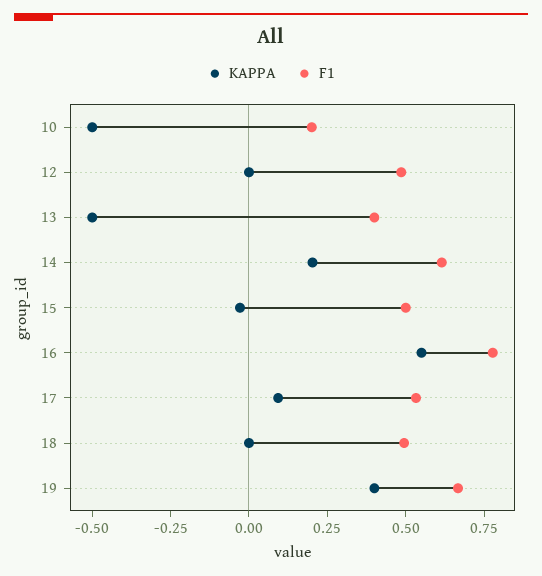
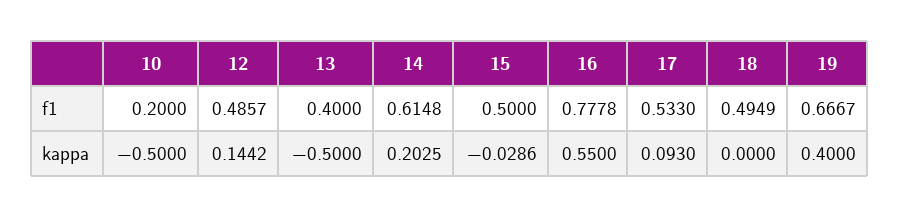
  {
    "KAPPA": {
      "10": -0.5,
-     "12": 0,
+     "12": 0.1442,
      "13": -0.5,
      "14": 0.2025,
      "15": -0.0286,
      "16": 0.55,
      "17": 0.093,
      "18": 0,
      "19": 0.4
    },
    "F1": {
      "10": 0.2,
      "12": 0.4857,
      "13": 0.4,
      "14": 0.6148,
      "15": 0.5,
      "16": 0.7778,
      "17": 0.533,
      "18": 0.4949,
      "19": 0.6667
    }
  }

